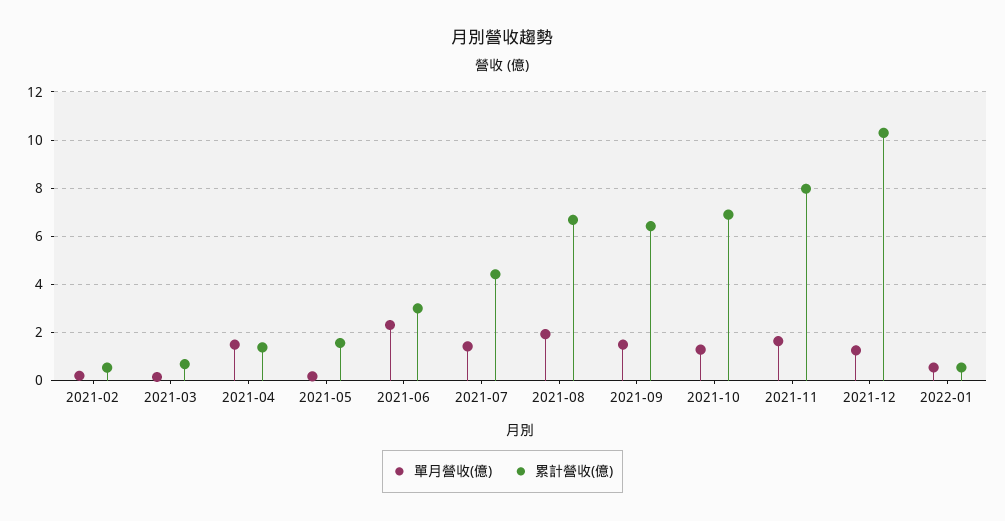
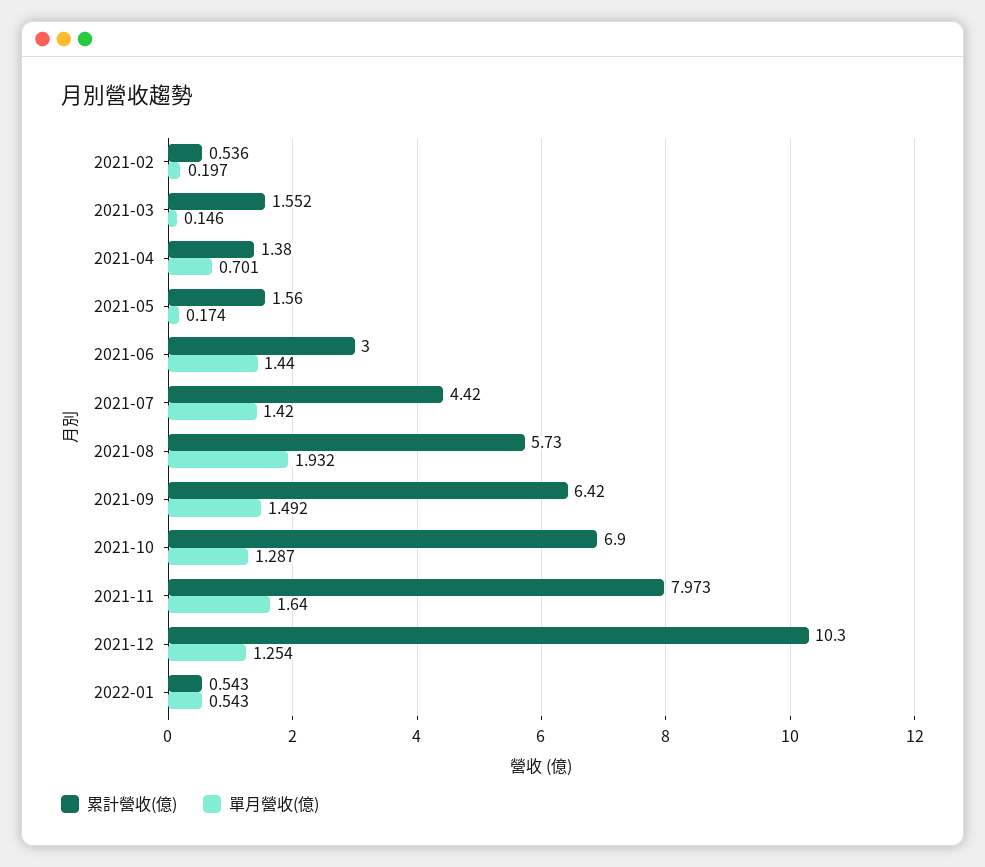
  {
    "單月營收(億)": {
      "2021-02": 0.197,
      "2021-03": 0.146,
-     "2021-04": 1.5,
+     "2021-04": 0.701,
      "2021-05": 0.174,
-     "2021-06": 2.25,
+     "2021-06": 1.44,
      "2021-07": 1.42,
      "2021-08": 1.932,
      "2021-09": 1.492,
      "2021-10": 1.287,
      "2021-11": 1.64,
      "2021-12": 1.254,
      "2022-01": 0.543
    },
    "累計營收(億)": {
      "2021-02": 0.536,
-     "2021-03": 0.75,
+     "2021-03": 1.552,
      "2021-04": 1.38,
      "2021-05": 1.56,
      "2021-06": 3,
      "2021-07": 4.42,
-     "2021-08": 6.75,
+     "2021-08": 5.73,
      "2021-09": 6.42,
      "2021-10": 6.9,
      "2021-11": 7.973,
      "2021-12": 10.3,
      "2022-01": 0.543
    }
  }

